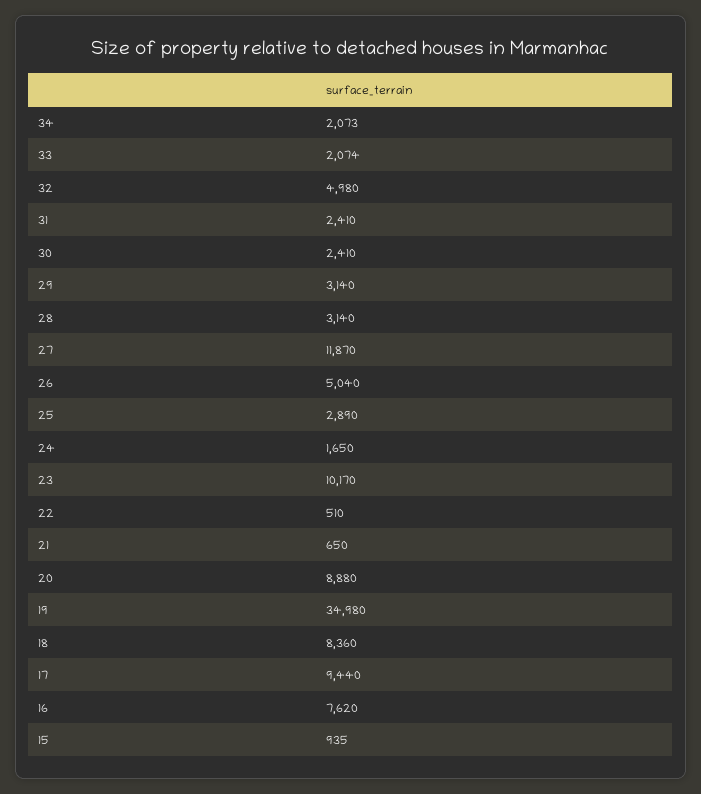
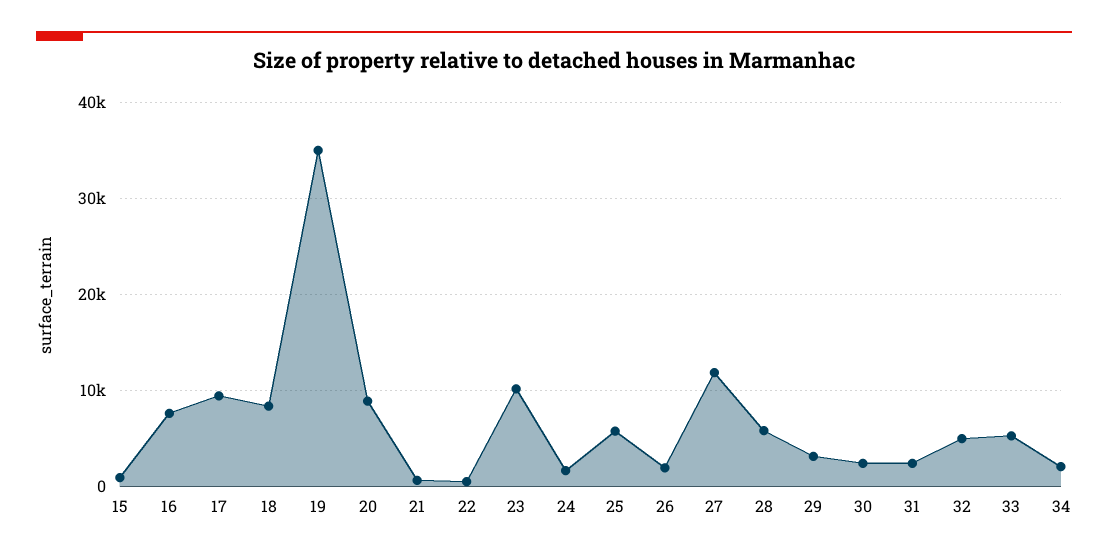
  {
    "34": 2073,
-   "33": 2074,
+   "33": 5000,
    "32": 4980,
    "31": 2410,
    "30": 2410,
    "29": 3140,
-   "28": 3140,
+   "28": 6000,
    "27": 11870,
-   "26": 5040,
+   "26": 2000,
-   "25": 2890,
+   "25": 6000,
    "24": 1650,
    "23": 10170,
    "22": 510,
    "21": 650,
    "20": 8880,
    "19": 34980,
    "18": 8360,
    "17": 9440,
    "16": 7620,
    "15": 935
  }

